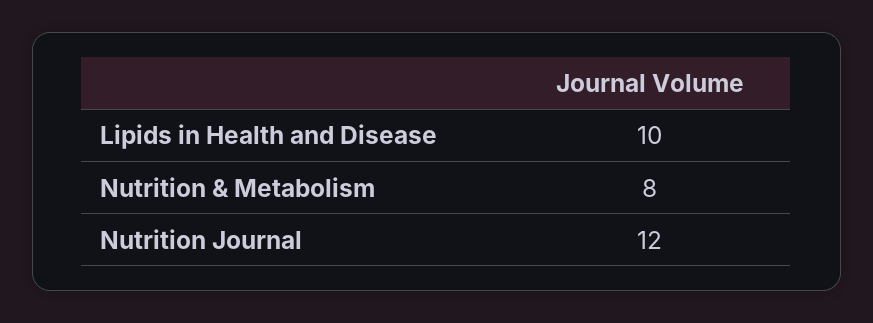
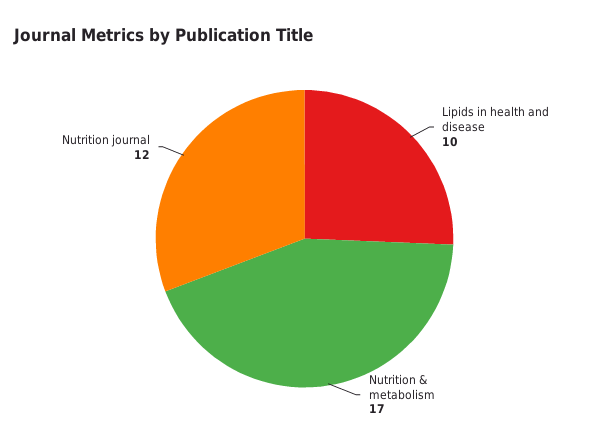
  {
    "Lipids in Health and Disease": 10,
-   "Nutrition & Metabolism": 8,
+   "Nutrition & Metabolism": 17,
    "Nutrition Journal": 12
  }

